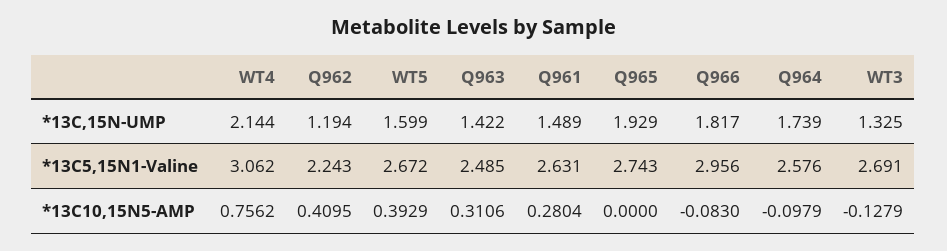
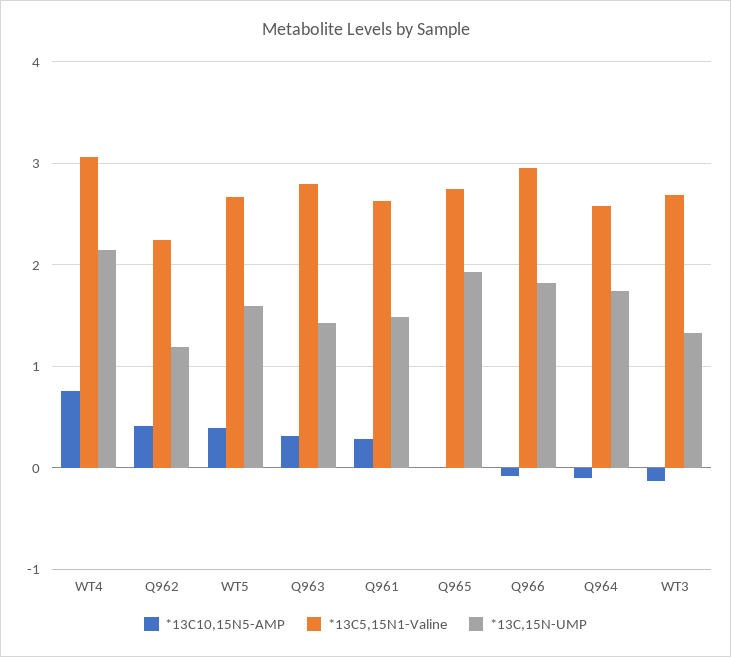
  {
    "*13C,15N-UMP": {
      "WT4": 2.144,
      "Q962": 1.194,
      "WT5": 1.599,
      "Q963": 1.422,
      "Q961": 1.489,
      "Q965": 1.929,
      "Q966": 1.817,
      "Q964": 1.739,
      "WT3": 1.325
    },
    "*13C5,15N1-Valine": {
      "WT4": 3.062,
      "Q962": 2.243,
      "WT5": 2.672,
-     "Q963": 2.485,
+     "Q963": 2.8,
      "Q961": 2.631,
      "Q965": 2.743,
      "Q966": 2.956,
      "Q964": 2.576,
      "WT3": 2.691
    },
    "*13C10,15N5-AMP": {
      "WT4": 0.7562,
      "Q962": 0.4095,
      "WT5": 0.3929,
      "Q963": 0.3106,
      "Q961": 0.2804,
      "Q965": 0,
      "Q966": -0.083,
      "Q964": -0.0979,
      "WT3": -0.1279
    }
  }

